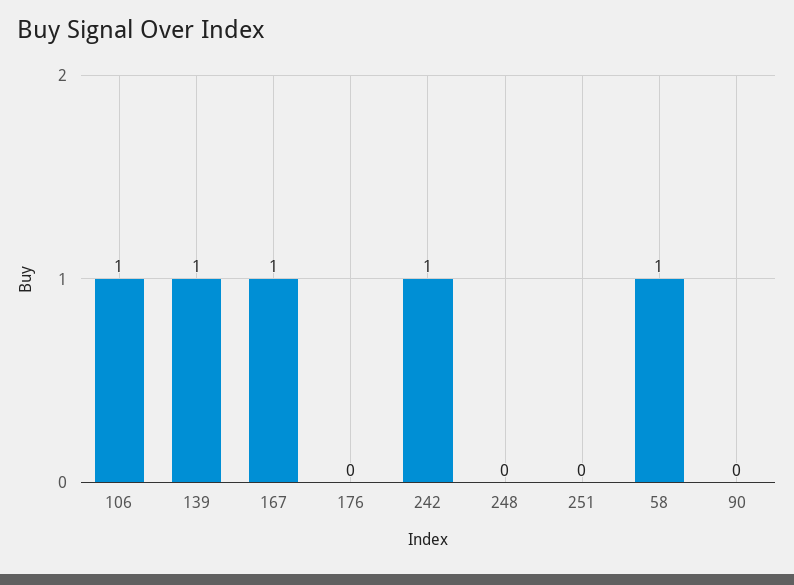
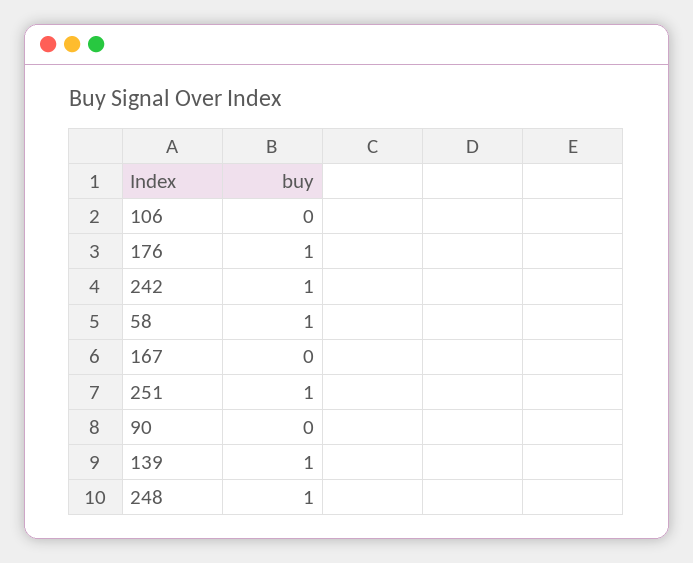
  {
-   "106": 1,
+   "106": 0,
    "139": 1,
-   "167": 1,
+   "167": 0,
-   "176": 0,
+   "176": 1,
    "242": 1,
-   "248": 0,
+   "248": 1,
-   "251": 0,
+   "251": 1,
    "58": 1,
    "90": 0
  }

